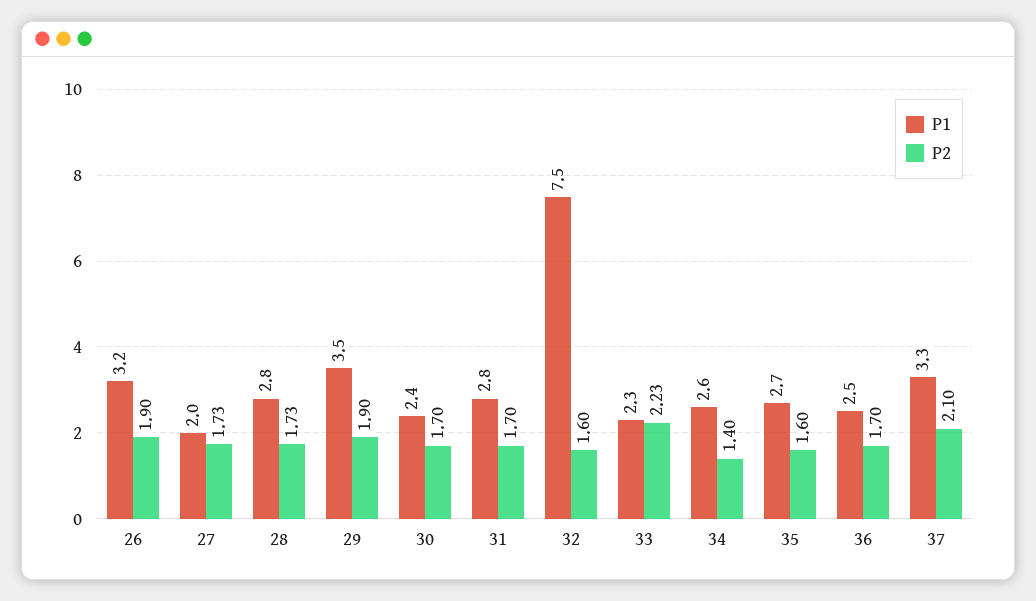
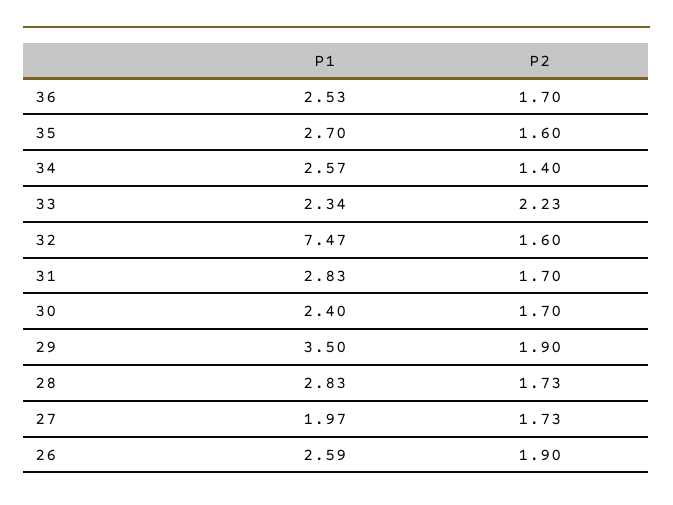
  {
    "P1": {
-     "26": 3.2,
+     "26": 2.59,
      "27": 1.97,
      "28": 2.83,
      "29": 3.5,
      "30": 2.4,
      "31": 2.83,
      "32": 7.47,
      "33": 2.34,
      "34": 2.57,
      "35": 2.7,
-     "36": 2.53,
+     "36": 2.53
-     "37": 3.3
    },
    "P2": {
      "26": 1.9,
      "27": 1.73,
      "28": 1.73,
      "29": 1.9,
      "30": 1.7,
      "31": 1.7,
      "32": 1.6,
      "33": 2.23,
      "34": 1.4,
      "35": 1.6,
-     "36": 1.7,
+     "36": 1.7
-     "37": 2.1
    }
  }

